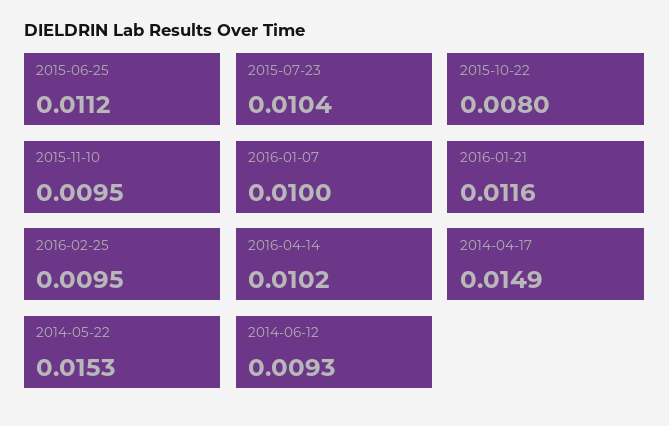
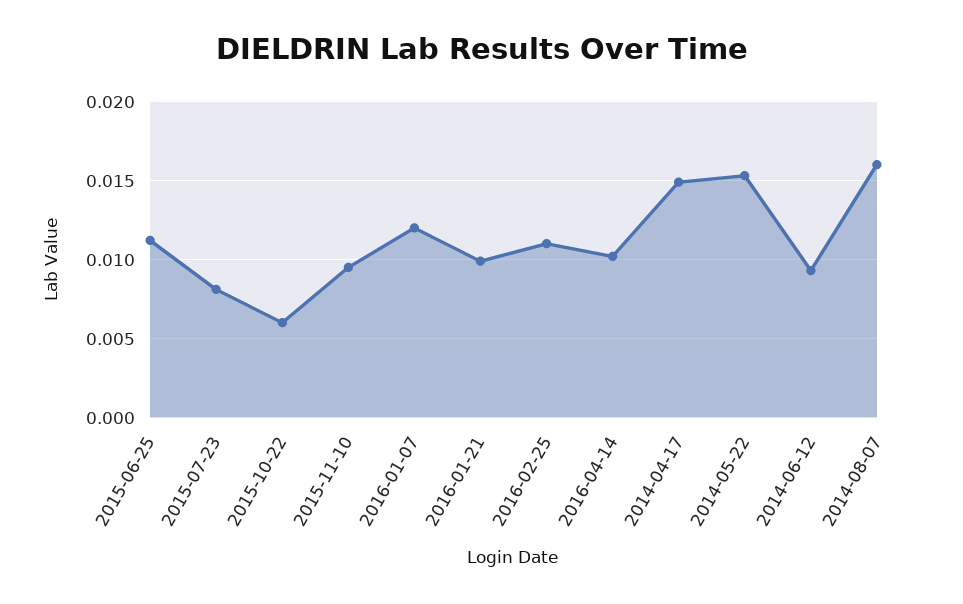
  {
    "2015-06-25": 0.0112,
-   "2015-07-23": 0.0104,
+   "2015-07-23": 0.008,
-   "2015-10-22": 0.008,
+   "2015-10-22": 0.006,
    "2015-11-10": 0.0095,
-   "2016-01-07": 0.01,
+   "2016-01-07": 0.012,
-   "2016-01-21": 0.0116,
+   "2016-01-21": 0.01,
-   "2016-02-25": 0.0095,
+   "2016-02-25": 0.011,
    "2016-04-14": 0.0102,
    "2014-04-17": 0.0149,
    "2014-05-22": 0.0153,
-   "2014-06-12": 0.0093
+   "2014-06-12": 0.0093,
+   "2014-08-07": 0.016
  }

